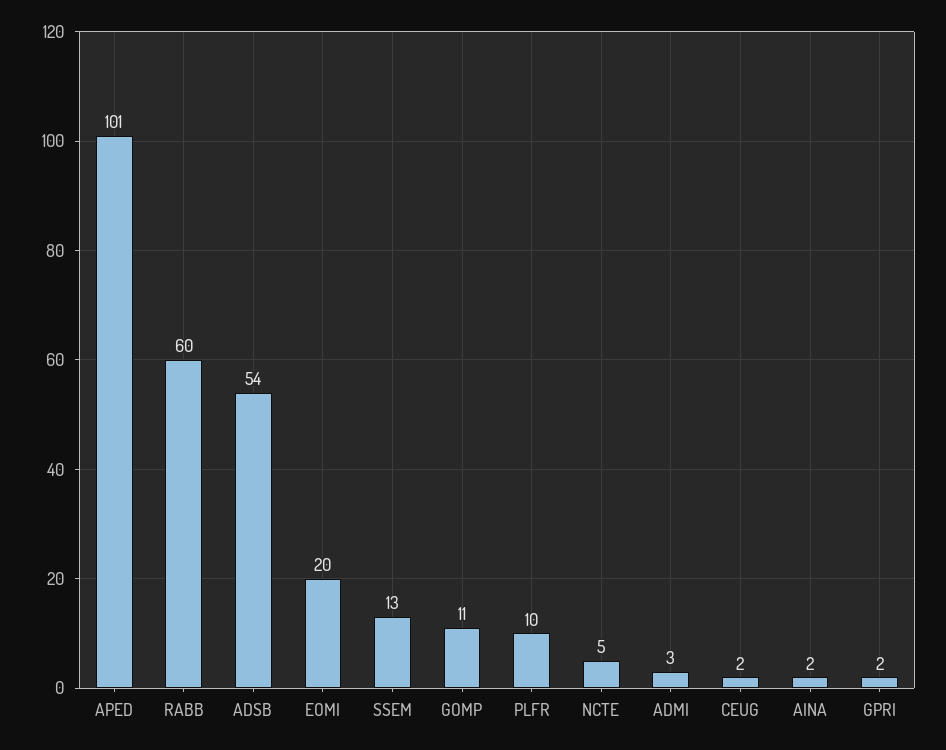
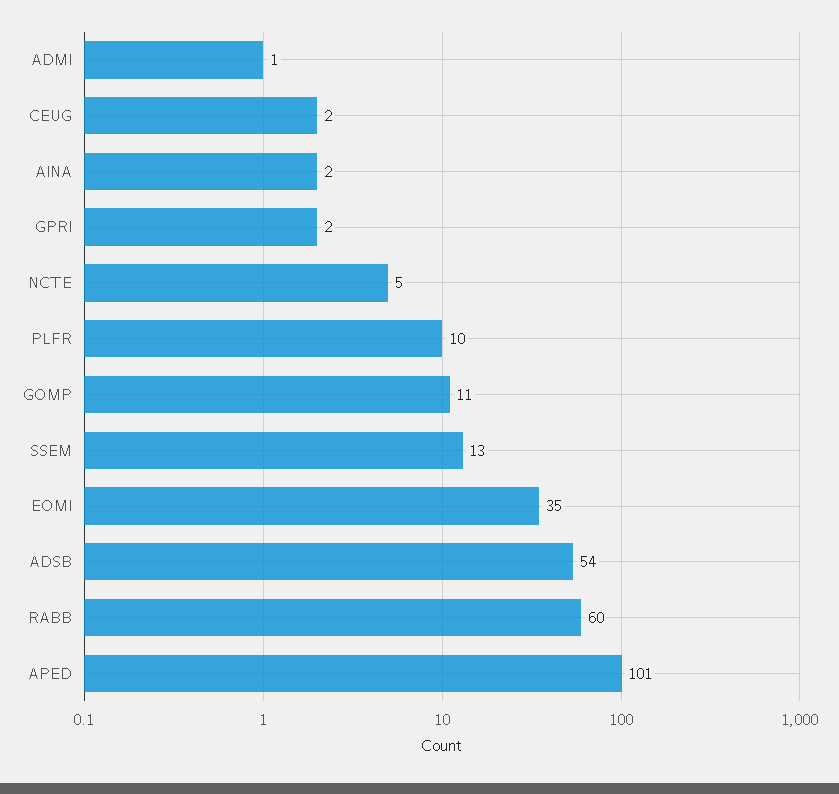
  {
    "APED": 101,
    "RABB": 60,
    "ADSB": 54,
-   "EOMI": 20,
+   "EOMI": 35,
    "SSEM": 13,
    "GOMP": 11,
    "PLFR": 10,
    "NCTE": 5,
-   "ADMI": 3,
+   "ADMI": 1,
    "CEUG": 2,
    "AINA": 2,
    "GPRI": 2
  }

